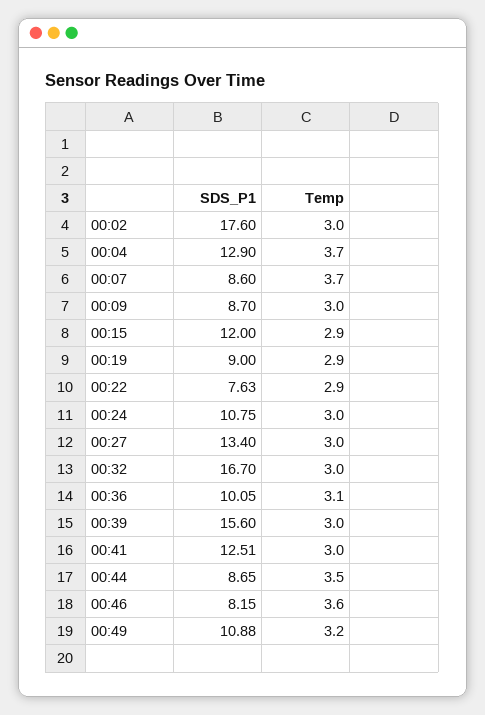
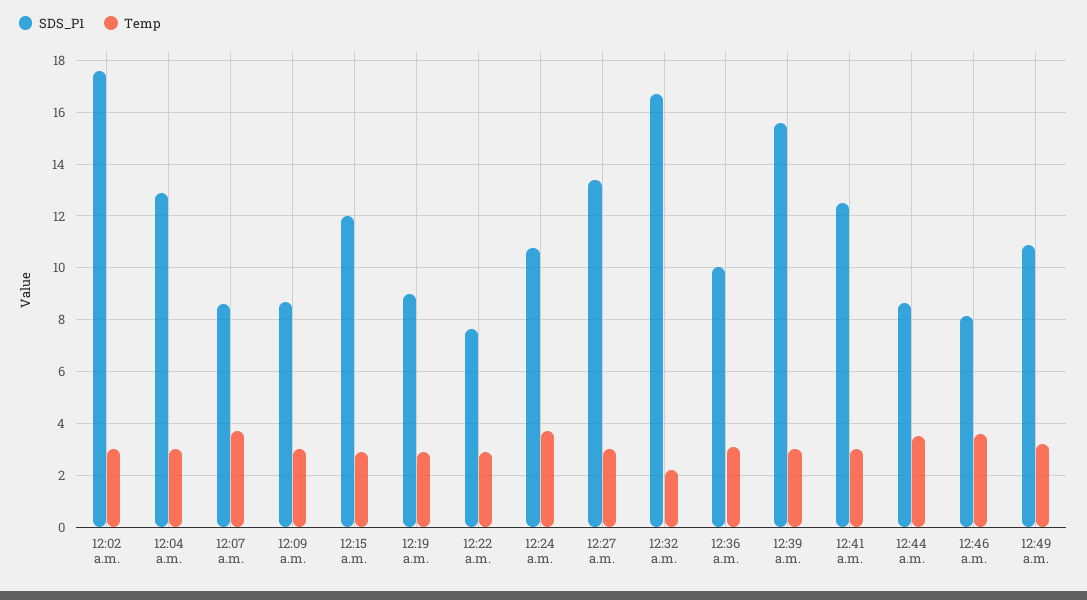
  {
    "SDS_P1": {
      "00:02": 17.6,
      "00:04": 12.9,
      "00:07": 8.6,
      "00:09": 8.7,
      "00:15": 12,
      "00:19": 9,
      "00:22": 7.63,
      "00:24": 10.75,
      "00:27": 13.4,
      "00:32": 16.7,
      "00:36": 10.05,
      "00:39": 15.6,
      "00:41": 12.51,
      "00:44": 8.65,
      "00:46": 8.15,
      "00:49": 10.88
    },
    "Temp": {
      "00:02": 3,
-     "00:04": 3.7,
+     "00:04": 3,
      "00:07": 3.7,
      "00:09": 3,
      "00:15": 2.9,
      "00:19": 2.9,
      "00:22": 2.9,
-     "00:24": 3,
+     "00:24": 3.75,
      "00:27": 3,
-     "00:32": 3,
+     "00:32": 2.25,
      "00:36": 3.1,
      "00:39": 3,
      "00:41": 3,
      "00:44": 3.5,
      "00:46": 3.6,
      "00:49": 3.2
    }
  }

